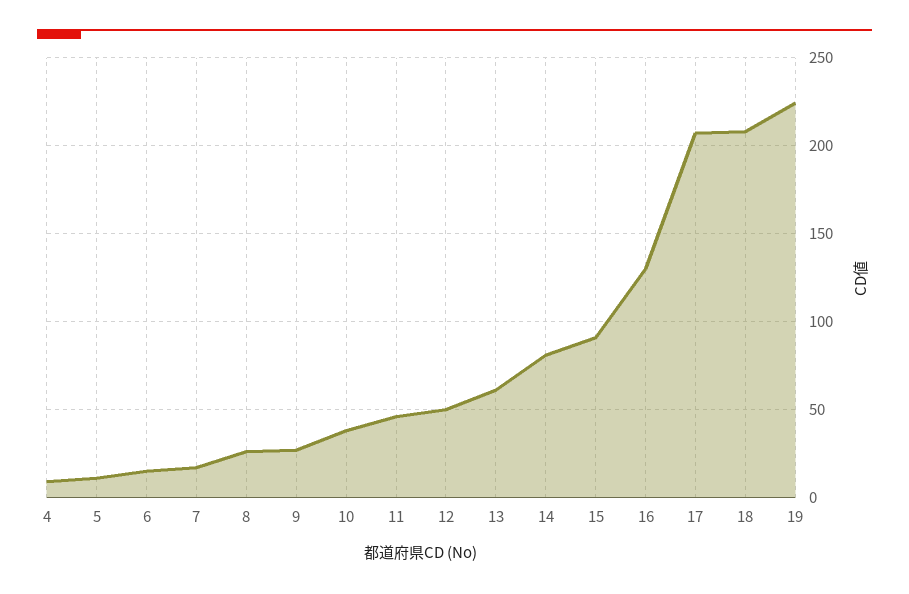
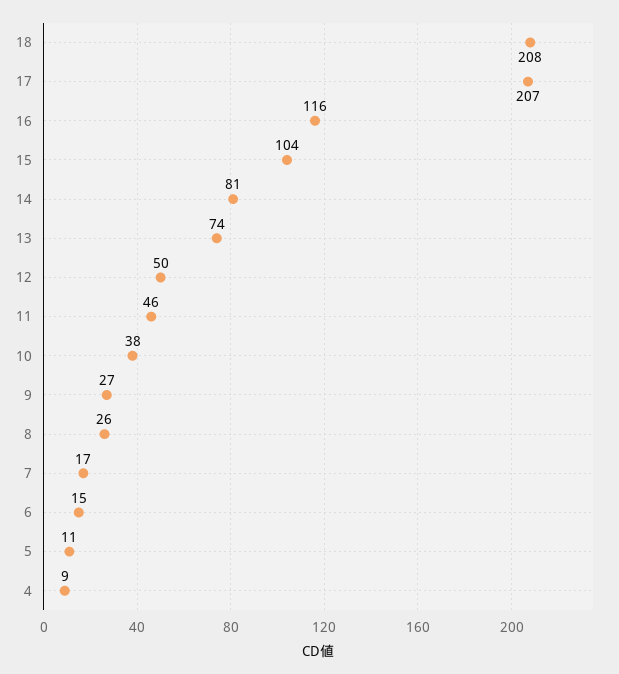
  {
    "4": 9,
    "5": 11,
    "6": 15,
    "7": 17,
    "8": 26,
    "9": 27,
    "10": 38,
    "11": 46,
    "12": 50,
-   "13": 60,
+   "13": 74,
    "14": 81,
-   "15": 90,
+   "15": 104,
-   "16": 130,
+   "16": 116,
    "17": 207,
-   "18": 208,
+   "18": 208
-   "19": 225
  }

